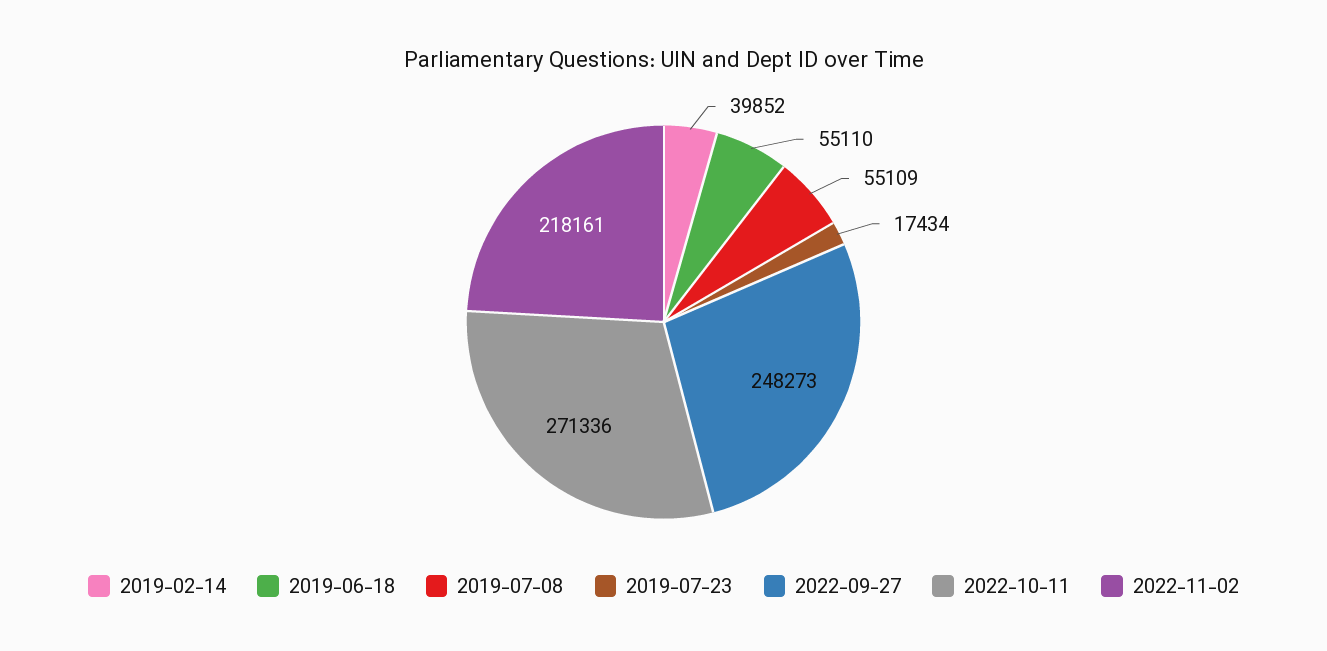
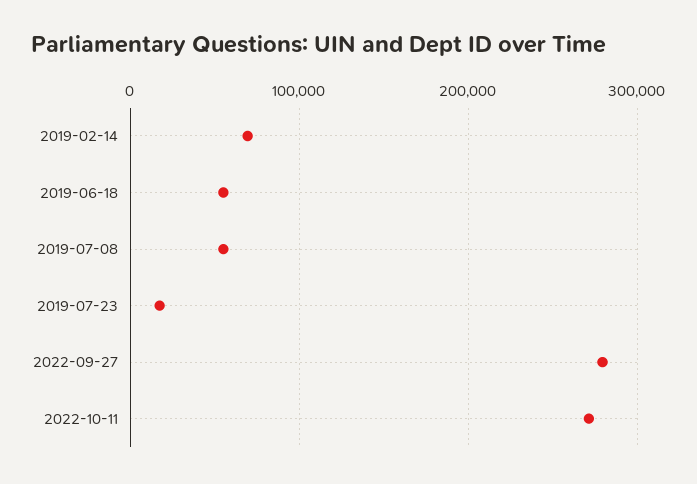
  {
-   "2019-02-14": 39852,
+   "2019-02-14": 70000,
    "2019-06-18": 55110,
    "2019-07-08": 55109,
    "2019-07-23": 17434,
-   "2022-09-27": 248273,
+   "2022-09-27": 280000,
-   "2022-10-11": 271336,
+   "2022-10-11": 271336
-   "2022-11-02": 218161
  }

